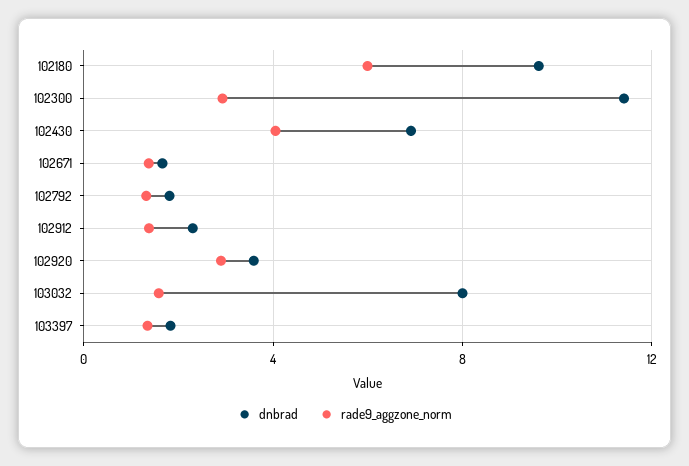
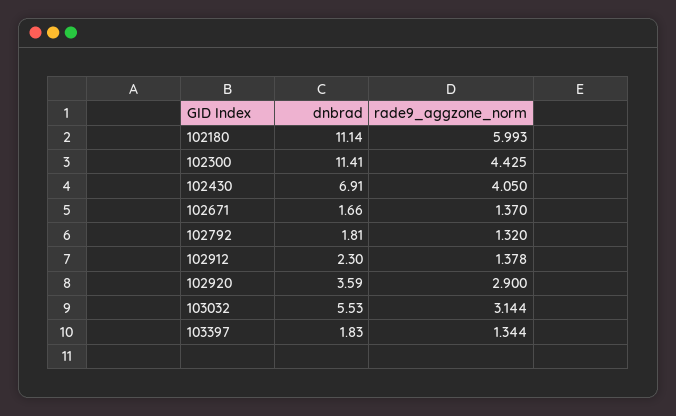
  {
    "dnbrad": {
-     "102180": 9.5,
+     "102180": 11.14,
      "102300": 11.41,
      "102430": 6.91,
      "102671": 1.66,
      "102792": 1.81,
      "102912": 2.3,
      "102920": 3.59,
-     "103032": 8,
+     "103032": 5.53,
      "103397": 1.83
    },
    "rade9_aggzone_norm": {
      "102180": 5.993,
-     "102300": 3,
+     "102300": 4.425,
      "102430": 4.05,
      "102671": 1.37,
      "102792": 1.32,
      "102912": 1.378,
      "102920": 2.9,
-     "103032": 1.5,
+     "103032": 3.144,
      "103397": 1.344
    }
  }

